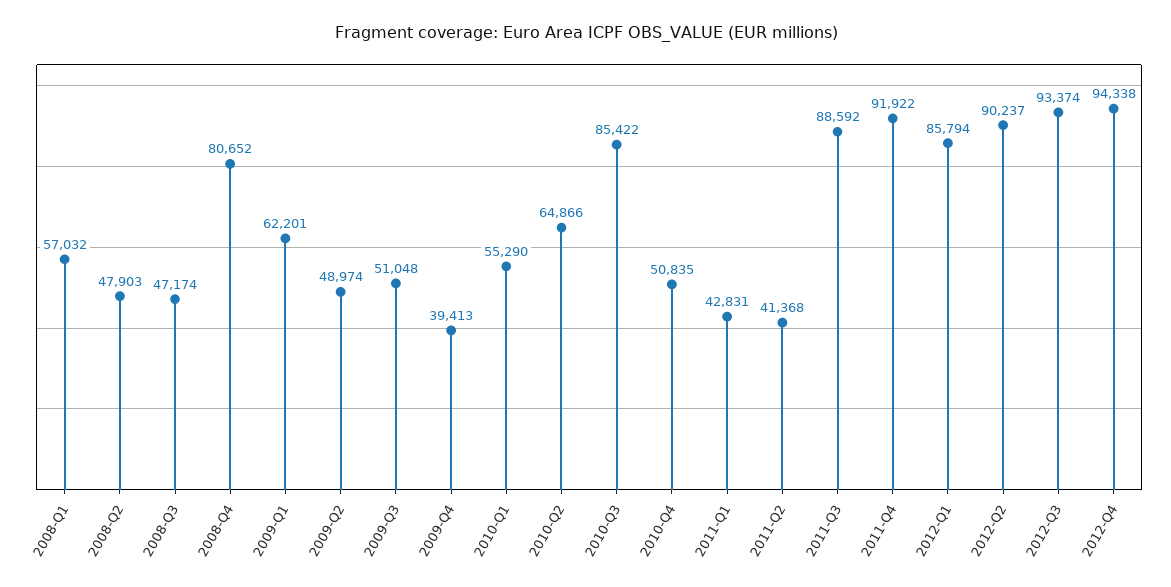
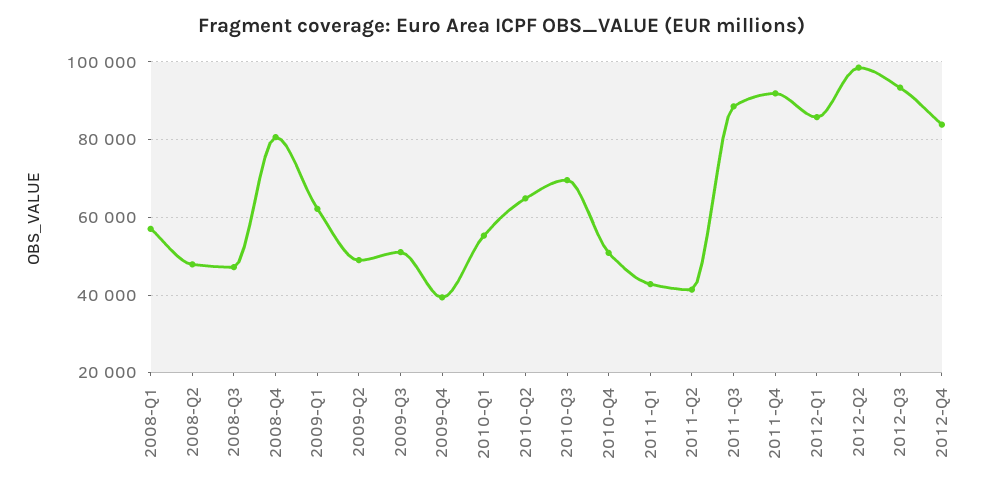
  {
    "2008-Q1": 57032,
    "2008-Q2": 47903,
    "2008-Q3": 47174,
    "2008-Q4": 80652,
    "2009-Q1": 62201,
    "2009-Q2": 48974,
    "2009-Q3": 51048,
    "2009-Q4": 39413,
    "2010-Q1": 55290,
    "2010-Q2": 64866,
-   "2010-Q3": 85422,
+   "2010-Q3": 70000,
    "2010-Q4": 50835,
    "2011-Q1": 42831,
    "2011-Q2": 41368,
    "2011-Q3": 88592,
    "2011-Q4": 91922,
    "2012-Q1": 85794,
-   "2012-Q2": 90237,
+   "2012-Q2": 98000,
    "2012-Q3": 93374,
-   "2012-Q4": 94338
+   "2012-Q4": 84000
  }

